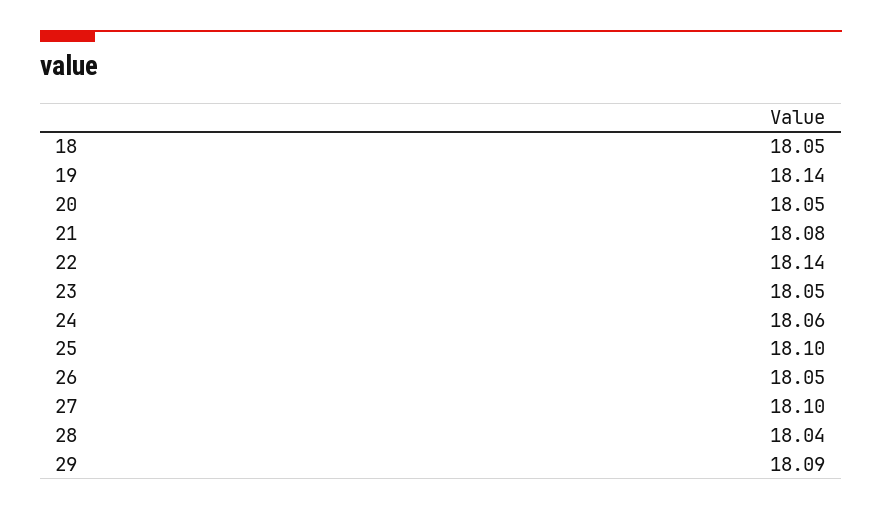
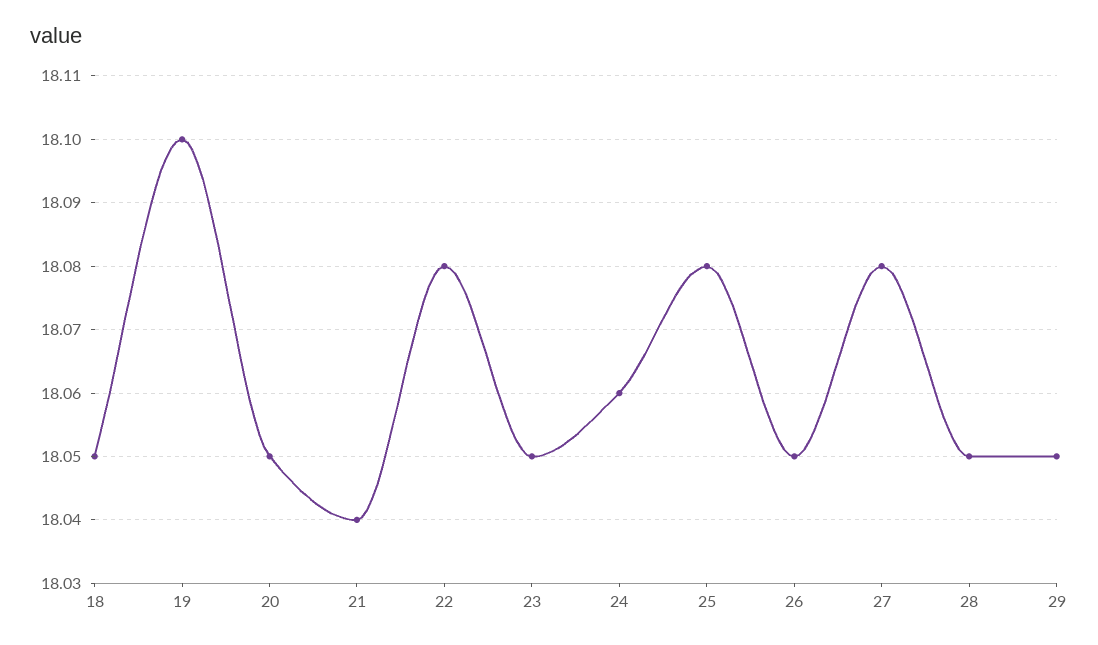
  {
    "18": 18.05,
-   "19": 18.14,
+   "19": 18.1,
    "20": 18.05,
-   "21": 18.08,
+   "21": 18.04,
-   "22": 18.14,
+   "22": 18.08,
    "23": 18.05,
    "24": 18.06,
-   "25": 18.1,
+   "25": 18.08,
    "26": 18.05,
-   "27": 18.1,
+   "27": 18.08,
-   "28": 18.04,
+   "28": 18.05,
-   "29": 18.09
+   "29": 18.05
  }

